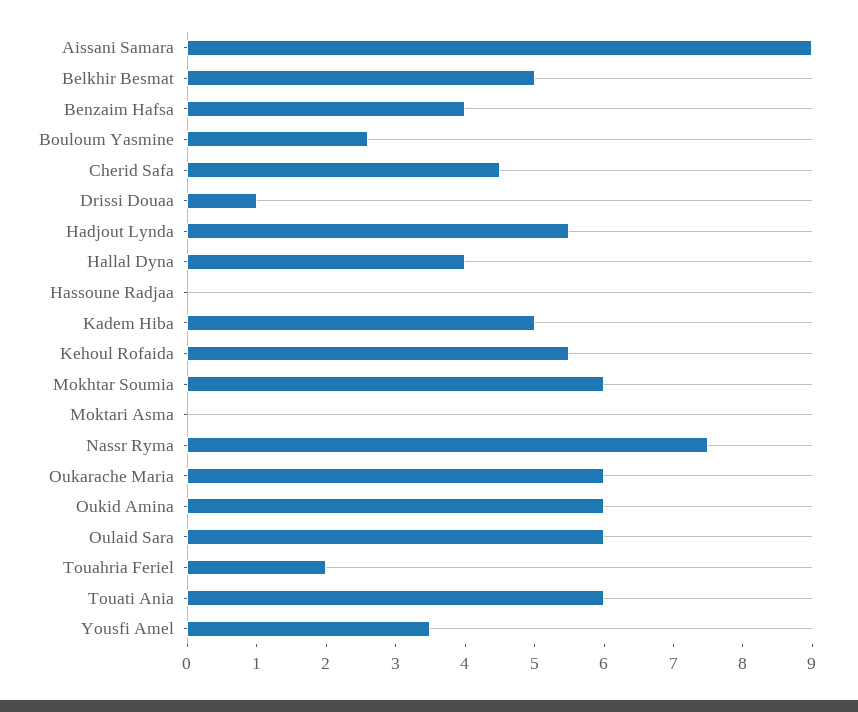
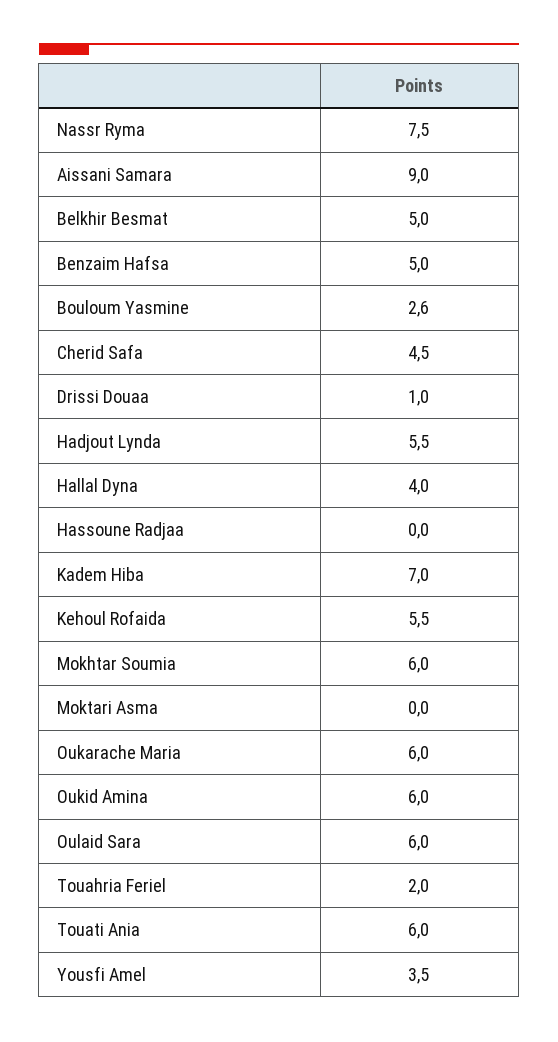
  {
    "Aissani Samara": 9,
    "Belkhir Besmat": 5,
-   "Benzaim Hafsa": 4,
+   "Benzaim Hafsa": 5,
    "Bouloum Yasmine": 2.6,
    "Cherid Safa": 4.5,
    "Drissi Douaa": 1,
    "Hadjout Lynda": 5.5,
    "Hallal Dyna": 4,
    "Hassoune Radjaa": 0,
-   "Kadem Hiba": 5,
+   "Kadem Hiba": 7,
    "Kehoul Rofaida": 5.5,
    "Mokhtar Soumia": 6,
    "Moktari Asma": 0,
    "Nassr Ryma": 7.5,
    "Oukarache Maria": 6,
    "Oukid Amina": 6,
    "Oulaid Sara": 6,
    "Touahria Feriel": 2,
    "Touati Ania": 6,
    "Yousfi Amel": 3.5
  }

